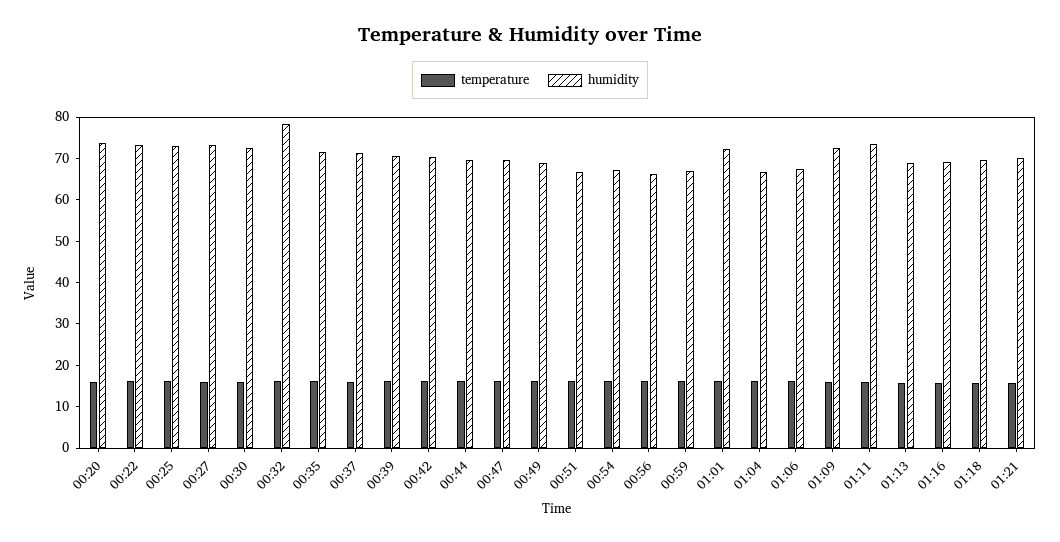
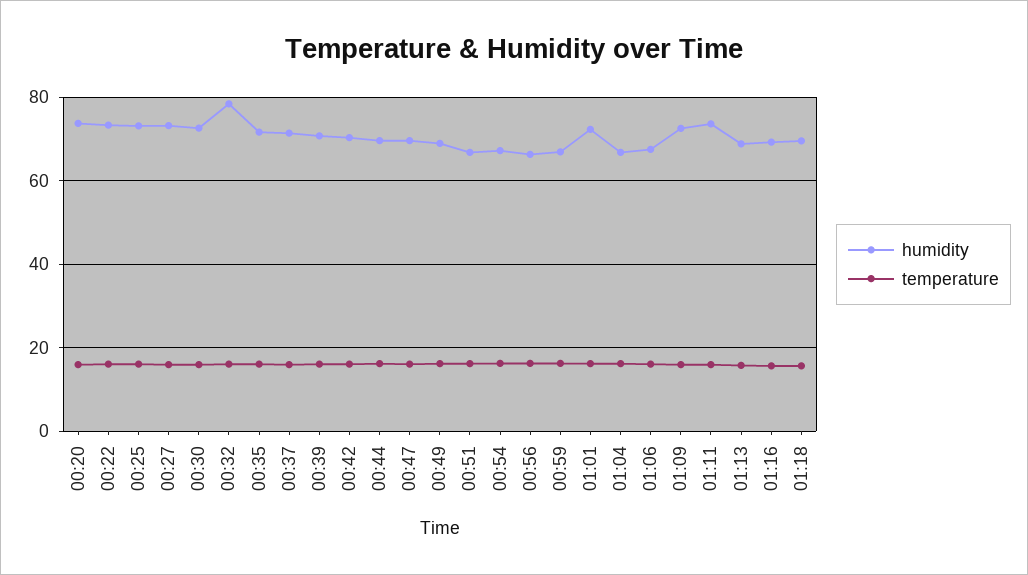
  {
    "temperature": {
      "00:20": 16,
      "00:22": 16,
      "00:25": 16,
      "00:27": 16,
      "00:30": 16,
      "00:32": 16,
      "00:35": 16,
      "00:37": 16,
      "00:39": 16,
      "00:42": 16,
      "00:44": 16,
      "00:47": 16,
      "00:49": 16,
      "00:51": 16,
      "00:54": 16,
      "00:56": 16,
      "00:59": 16,
      "01:01": 16,
      "01:04": 16,
      "01:06": 16,
      "01:09": 16,
      "01:11": 16,
      "01:13": 16,
      "01:16": 16,
-     "01:18": 16,
+     "01:18": 16
-     "01:21": 16
    },
    "humidity": {
      "00:20": 74,
      "00:22": 74,
      "00:25": 74,
      "00:27": 74,
      "00:30": 72,
      "00:32": 78,
      "00:35": 72,
      "00:37": 72,
      "00:39": 70,
      "00:42": 70,
      "00:44": 70,
      "00:47": 70,
      "00:49": 68,
      "00:51": 66,
      "00:54": 68,
      "00:56": 66,
      "00:59": 66,
      "01:01": 72,
      "01:04": 66,
      "01:06": 68,
      "01:09": 72,
      "01:11": 74,
      "01:13": 68,
      "01:16": 70,
-     "01:18": 70,
+     "01:18": 70
-     "01:21": 70
    }
  }

